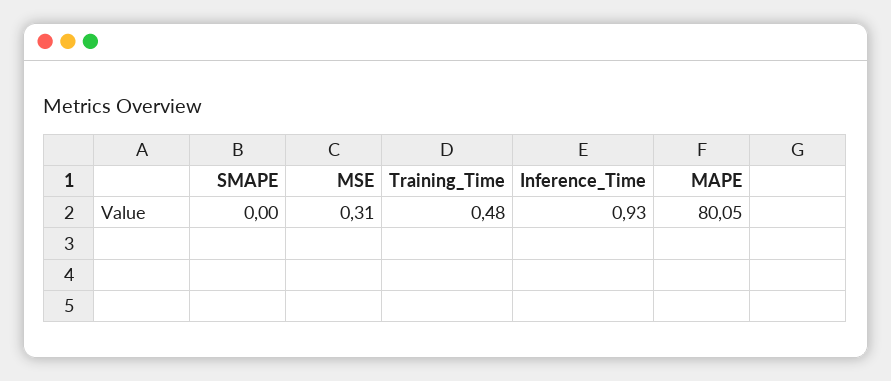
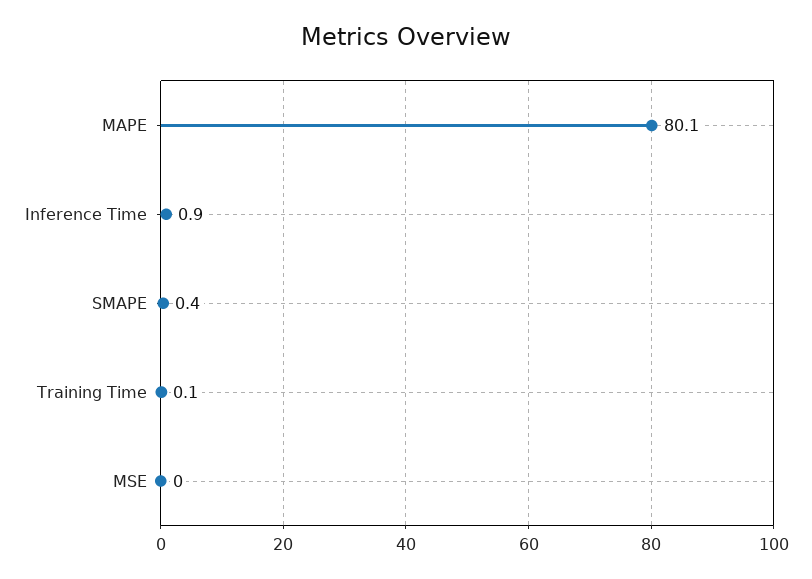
  {
-   "SMAPE": 0,
+   "SMAPE": 0.4,
-   "MSE": 0.31,
+   "MSE": 0,
-   "Training_Time": 0.48,
+   "Training_Time": 0.1,
    "Inference_Time": 0.93,
    "MAPE": 80.05
  }

